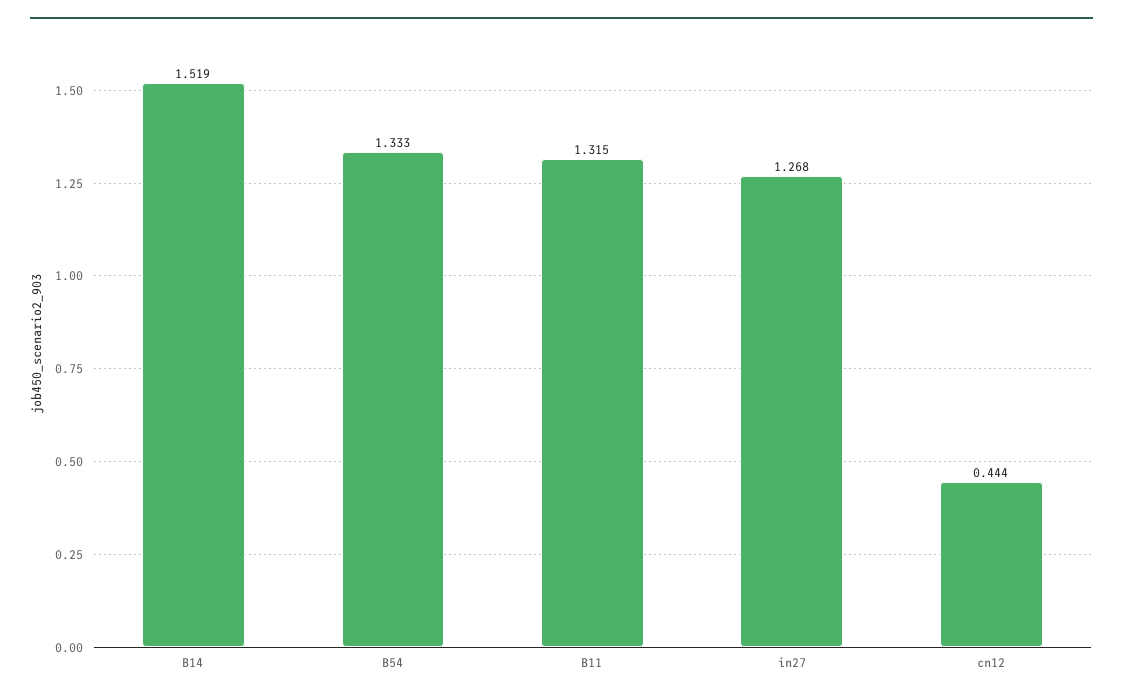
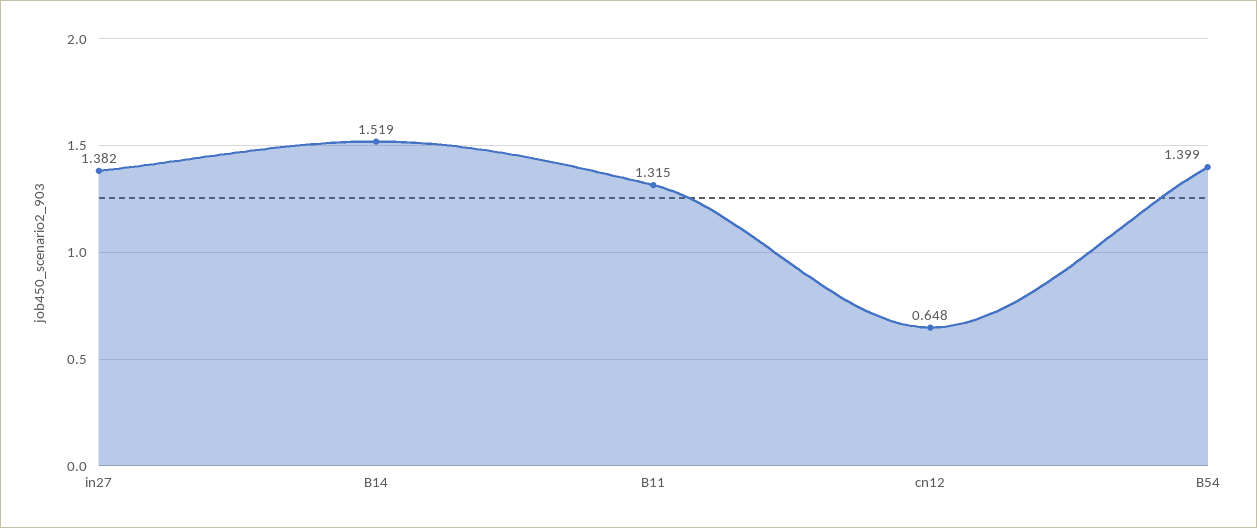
  {
    "B14": 1.519,
-   "B54": 1.333,
+   "B54": 1.399,
    "B11": 1.315,
-   "in27": 1.268,
+   "in27": 1.382,
-   "cn12": 0.444
+   "cn12": 0.648
  }

